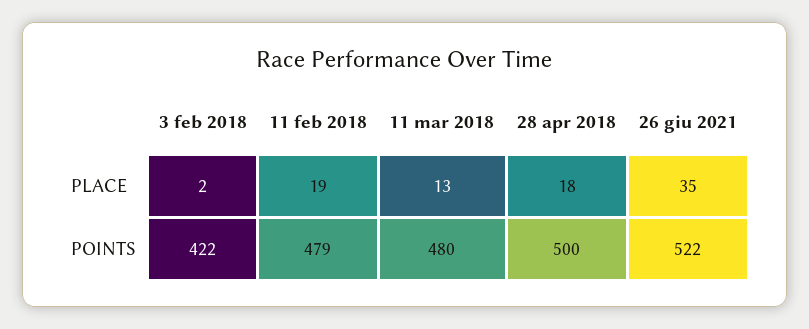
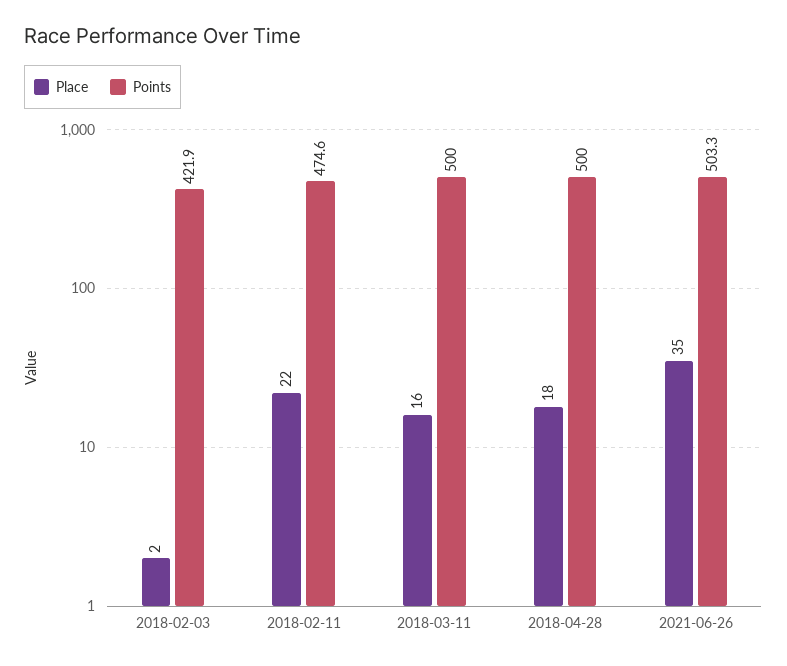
  {
    "PLACE": {
      "3 feb 2018": 2,
-     "11 feb 2018": 19,
+     "11 feb 2018": 22,
-     "11 mar 2018": 13,
+     "11 mar 2018": 16,
      "28 apr 2018": 18,
      "26 giu 2021": 35
    },
    "POINTS": {
      "3 feb 2018": 421.9,
-     "11 feb 2018": 479,
+     "11 feb 2018": 474.6,
-     "11 mar 2018": 480,
+     "11 mar 2018": 500,
      "28 apr 2018": 500,
-     "26 giu 2021": 522
+     "26 giu 2021": 503.3
    }
  }

